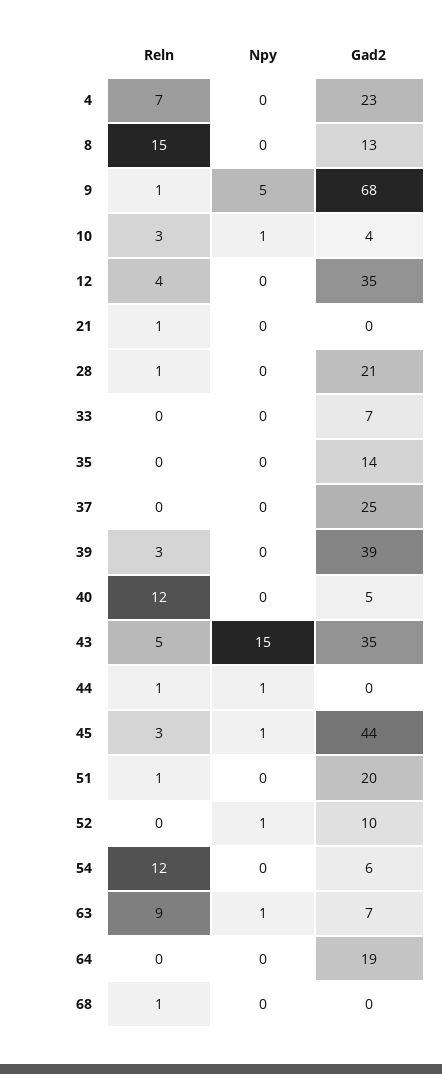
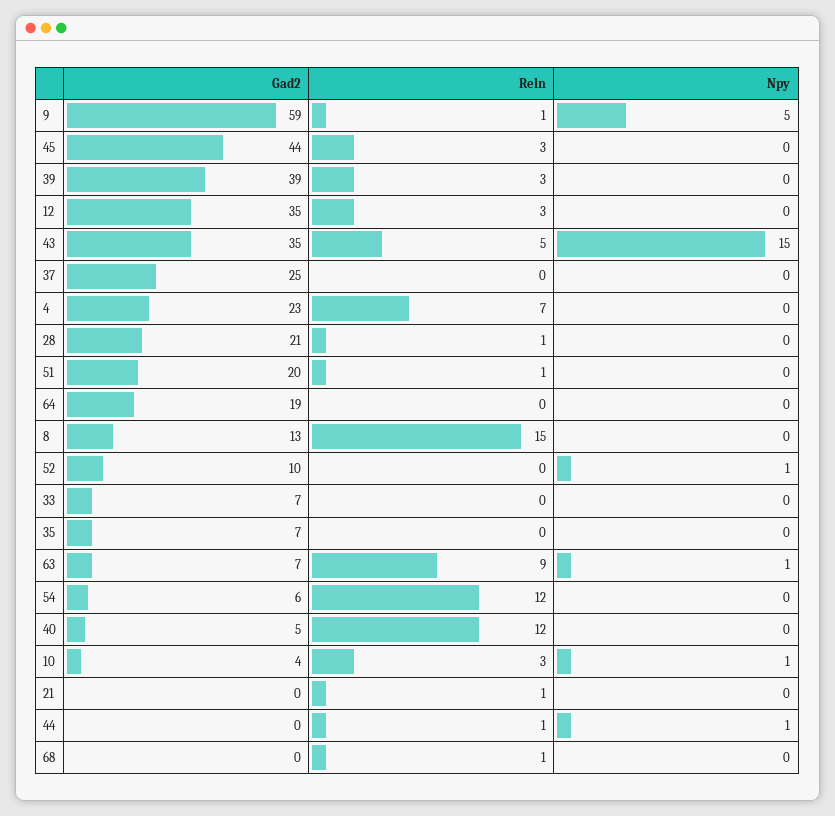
  {
    "Reln": {
      "4": 7,
      "8": 15,
      "9": 1,
      "10": 3,
-     "12": 4,
+     "12": 3,
      "21": 1,
      "28": 1,
      "33": 0,
      "35": 0,
      "37": 0,
      "39": 3,
      "40": 12,
      "43": 5,
      "44": 1,
      "45": 3,
      "51": 1,
      "52": 0,
      "54": 12,
      "63": 9,
      "64": 0,
      "68": 1
    },
    "Npy": {
      "4": 0,
      "8": 0,
      "9": 5,
      "10": 1,
      "12": 0,
      "21": 0,
      "28": 0,
      "33": 0,
      "35": 0,
      "37": 0,
      "39": 0,
      "40": 0,
      "43": 15,
      "44": 1,
-     "45": 1,
+     "45": 0,
      "51": 0,
      "52": 1,
      "54": 0,
      "63": 1,
      "64": 0,
      "68": 0
    },
    "Gad2": {
      "4": 23,
      "8": 13,
-     "9": 68,
+     "9": 59,
      "10": 4,
      "12": 35,
      "21": 0,
      "28": 21,
      "33": 7,
-     "35": 14,
+     "35": 7,
      "37": 25,
      "39": 39,
      "40": 5,
      "43": 35,
      "44": 0,
      "45": 44,
      "51": 20,
      "52": 10,
      "54": 6,
      "63": 7,
      "64": 19,
      "68": 0
    }
  }

